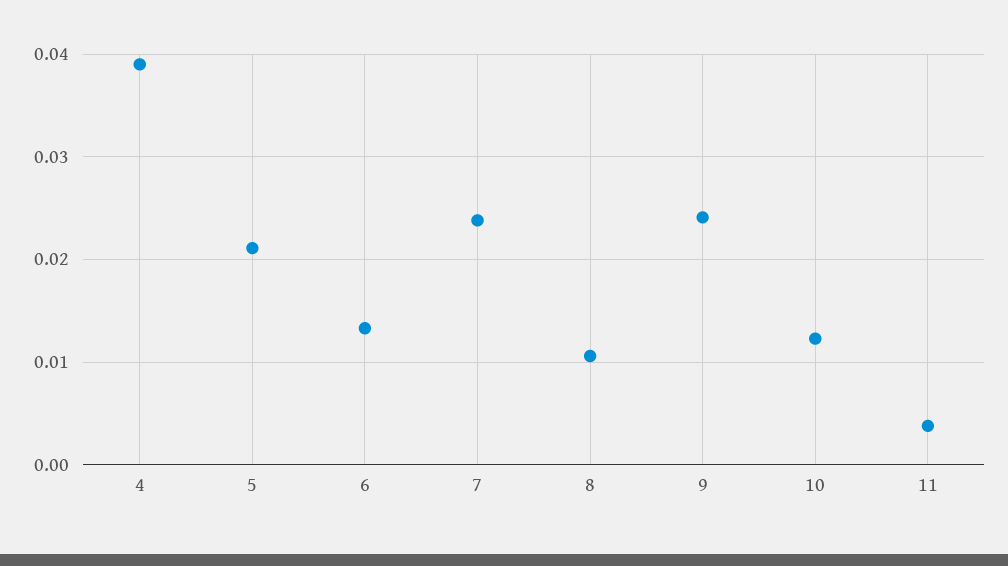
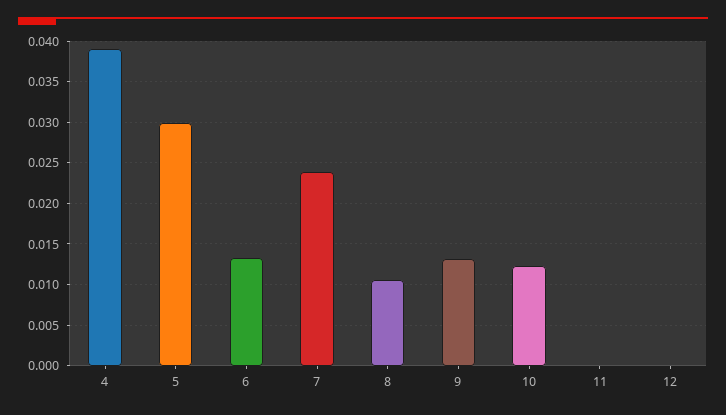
  {
    "4": 0.039,
-   "5": 0.021,
+   "5": 0.03,
    "6": 0.013,
    "7": 0.024,
    "8": 0.011,
-   "9": 0.024,
+   "9": 0.013,
    "10": 0.012,
-   "11": 0.004
+   "11": 0,
+   "12": 0
  }

